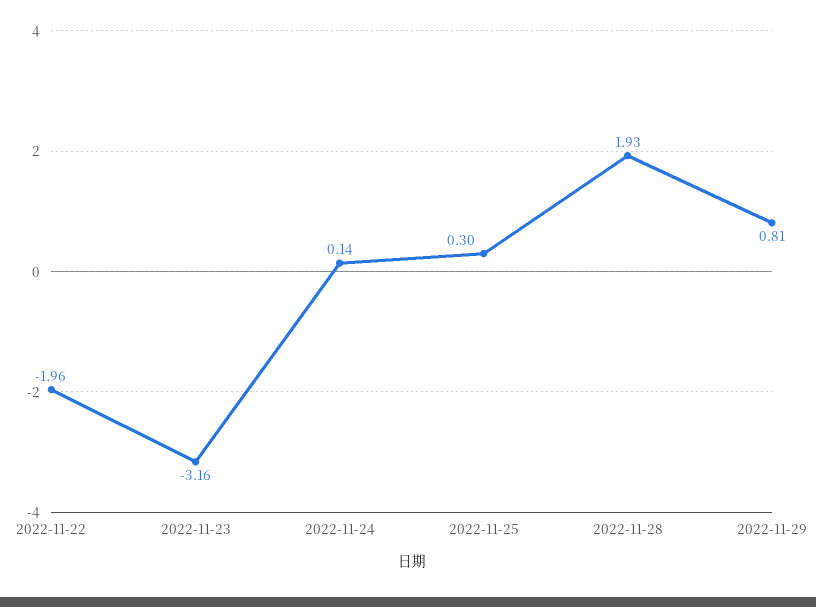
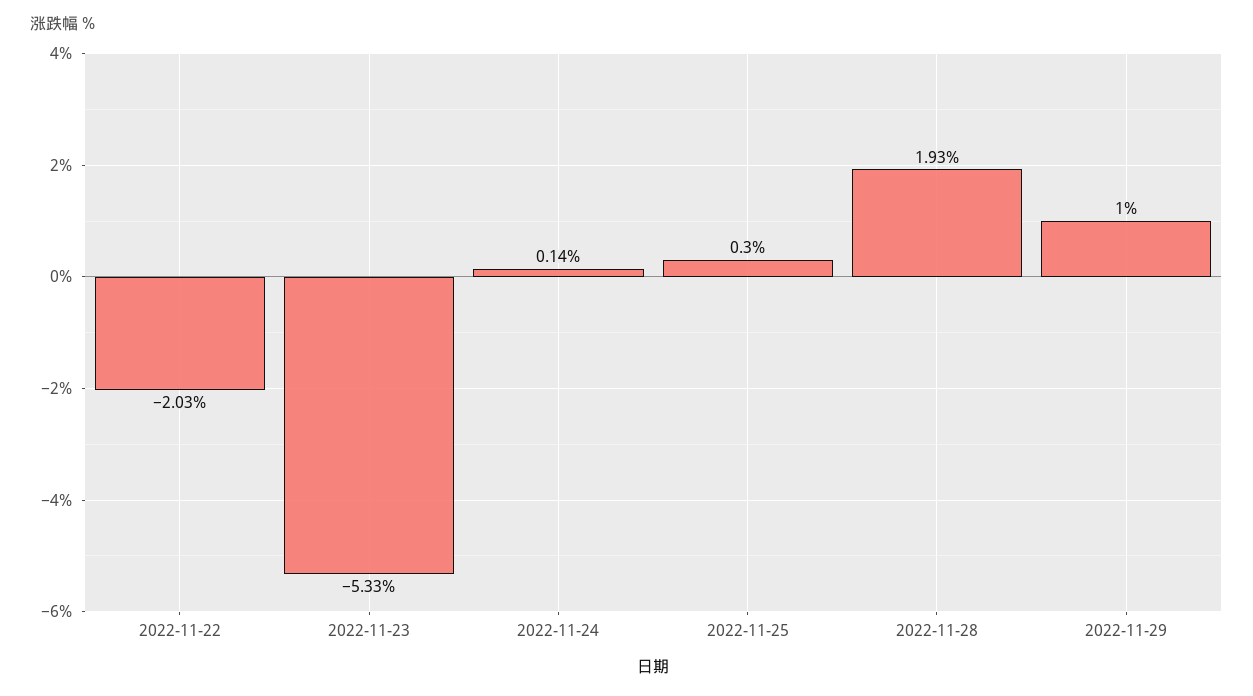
  {
-   "2022-11-22": -1.96,
+   "2022-11-22": -2.03,
-   "2022-11-23": -3.16,
+   "2022-11-23": -5.33,
    "2022-11-24": 0.14,
    "2022-11-25": 0.3,
    "2022-11-28": 1.93,
-   "2022-11-29": 0.81
+   "2022-11-29": 1
  }

